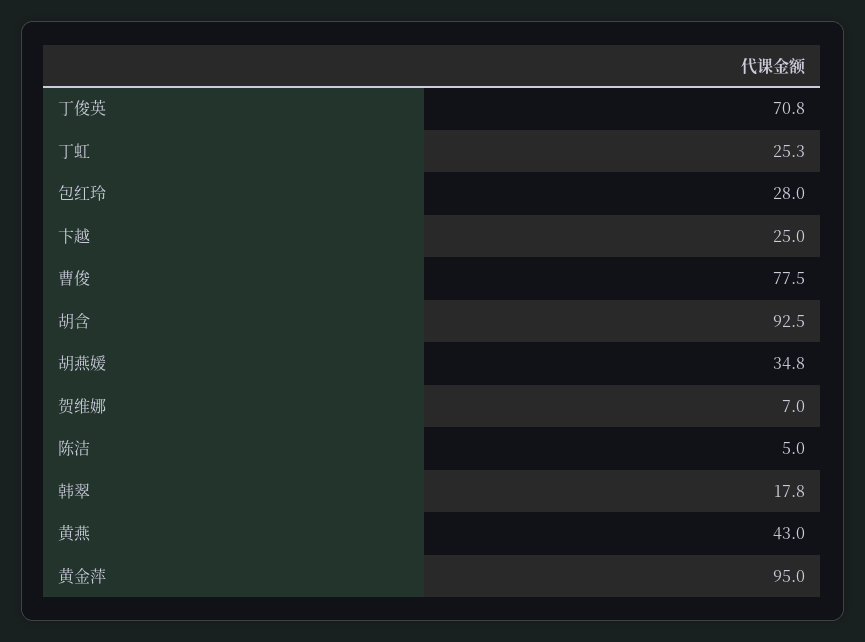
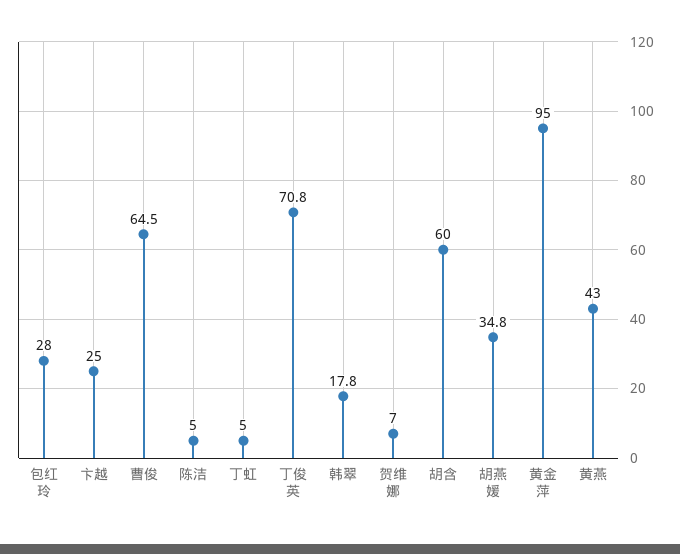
  {
    "丁俊英": 70.8,
-   "丁虹": 25.3,
+   "丁虹": 5,
    "包红玲": 28,
    "卞越": 25,
-   "曹俊": 77.5,
+   "曹俊": 64.5,
-   "胡含": 92.5,
+   "胡含": 60,
    "胡燕媛": 34.8,
    "贺维娜": 7,
    "陈洁": 5,
    "韩翠": 17.8,
    "黄燕": 43,
    "黄金萍": 95
  }

